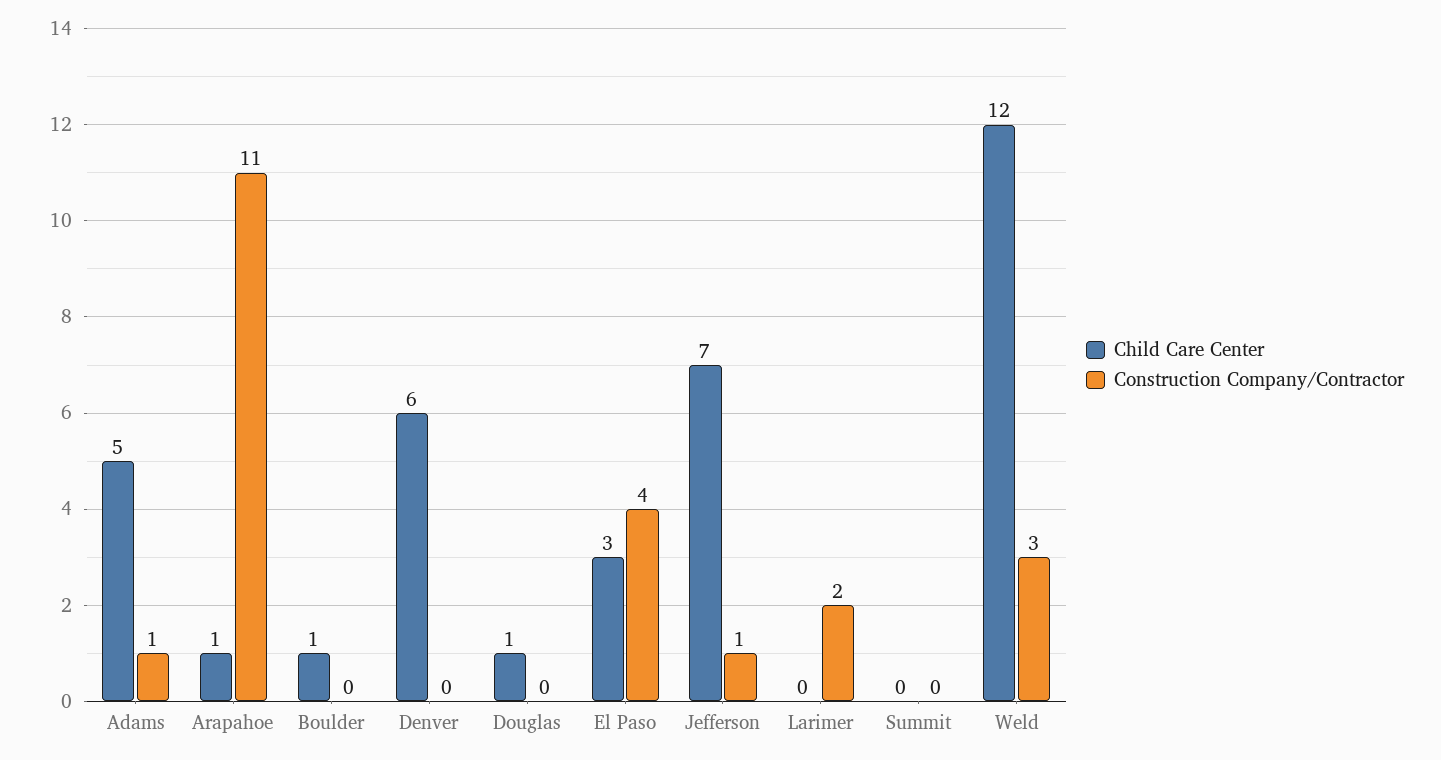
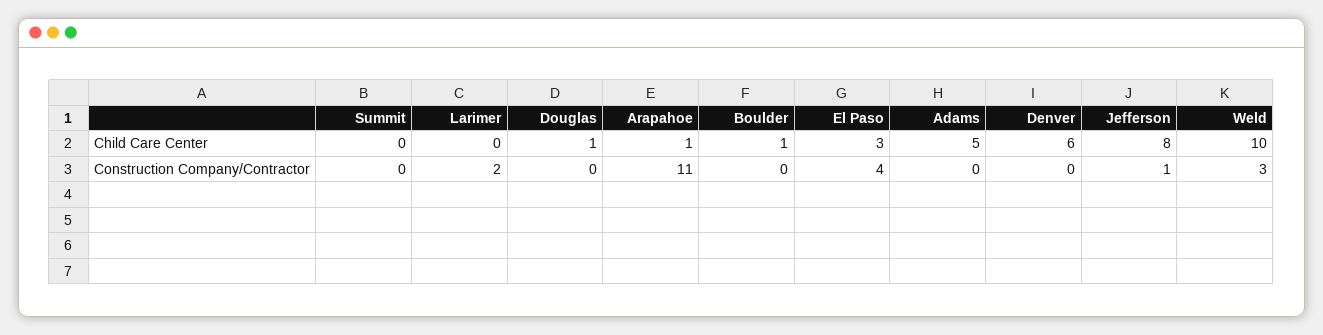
  {
    "Child Care Center": {
      "Adams": 5,
      "Arapahoe": 1,
      "Boulder": 1,
      "Denver": 6,
      "Douglas": 1,
      "El Paso": 3,
-     "Jefferson": 7,
+     "Jefferson": 8,
      "Larimer": 0,
      "Summit": 0,
-     "Weld": 12
+     "Weld": 10
    },
    "Construction Company/Contractor": {
-     "Adams": 1,
+     "Adams": 0,
      "Arapahoe": 11,
      "Boulder": 0,
      "Denver": 0,
      "Douglas": 0,
      "El Paso": 4,
      "Jefferson": 1,
      "Larimer": 2,
      "Summit": 0,
      "Weld": 3
    }
  }

